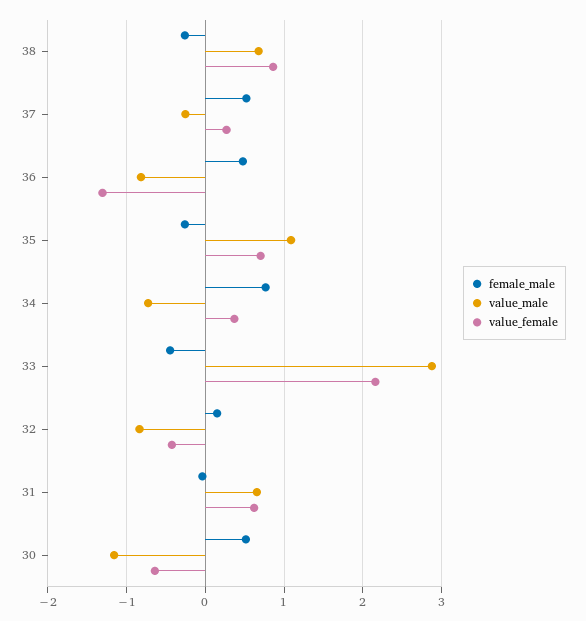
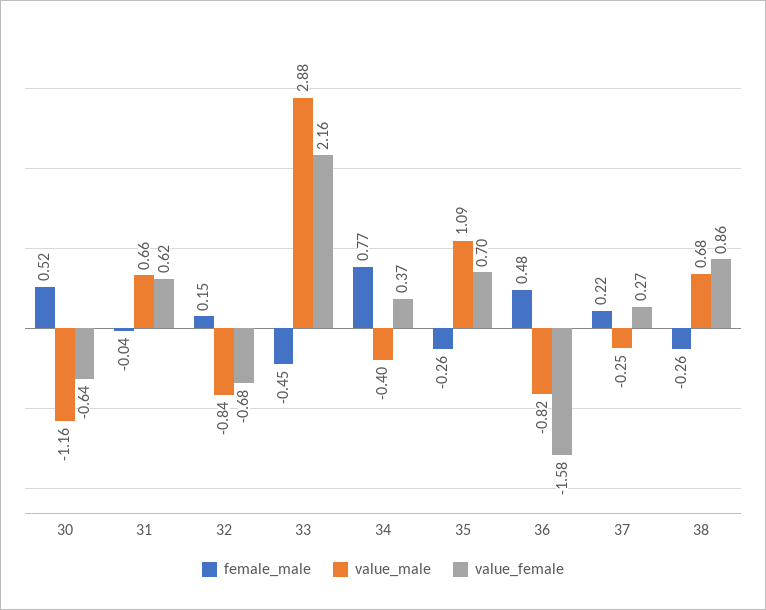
  {
    "female_male": {
      "38": -0.26,
-     "37": 0.5,
+     "37": 0.22,
      "36": 0.48,
      "35": -0.26,
      "34": 0.77,
      "33": -0.45,
      "32": 0.15,
      "31": -0.04,
      "30": 0.52
    },
    "value_male": {
      "38": 0.68,
      "37": -0.25,
      "36": -0.82,
      "35": 1.09,
-     "34": -0.7,
+     "34": -0.4,
      "33": 2.88,
      "32": -0.84,
      "31": 0.66,
      "30": -1.16
    },
    "value_female": {
      "38": 0.86,
      "37": 0.27,
-     "36": -1.3,
+     "36": -1.58,
      "35": 0.7,
      "34": 0.37,
      "33": 2.16,
-     "32": -0.4,
+     "32": -0.68,
      "31": 0.62,
      "30": -0.64
    }
  }

